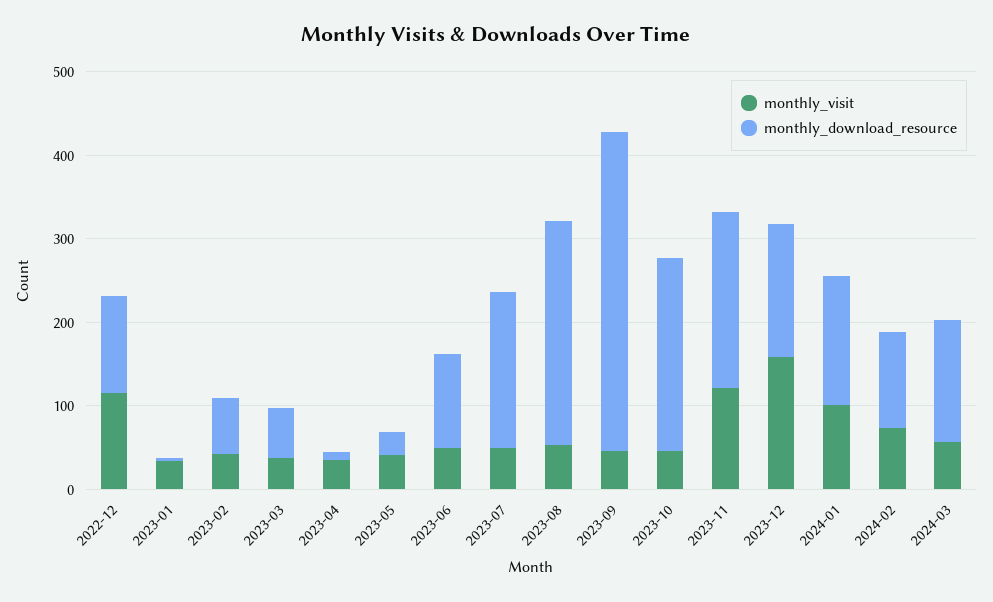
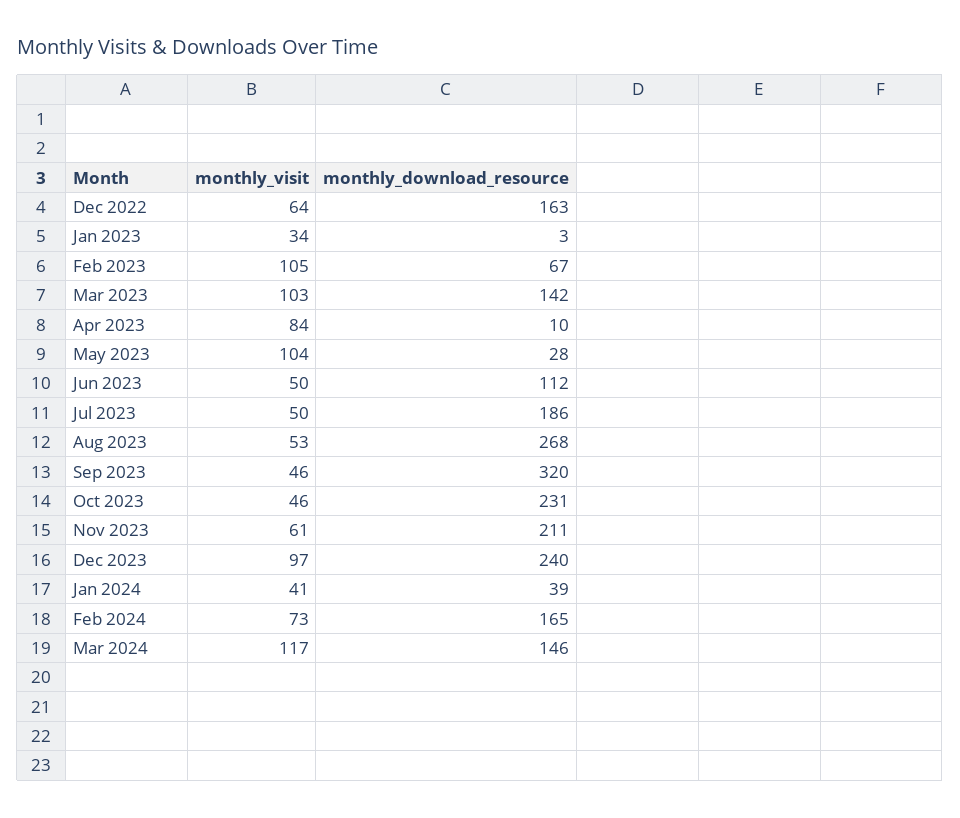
  {
    "monthly_visit": {
-     "2022-12": 120,
+     "2022-12": 64,
      "2023-01": 34,
-     "2023-02": 40,
+     "2023-02": 105,
-     "2023-03": 40,
+     "2023-03": 103,
-     "2023-04": 40,
+     "2023-04": 84,
-     "2023-05": 40,
+     "2023-05": 104,
      "2023-06": 50,
      "2023-07": 50,
      "2023-08": 53,
      "2023-09": 46,
      "2023-10": 46,
-     "2023-11": 120,
+     "2023-11": 61,
-     "2023-12": 160,
+     "2023-12": 97,
-     "2024-01": 100,
+     "2024-01": 41,
      "2024-02": 73,
-     "2024-03": 60
+     "2024-03": 117
    },
    "monthly_download_resource": {
-     "2022-12": 120,
+     "2022-12": 163,
      "2023-01": 3,
      "2023-02": 67,
-     "2023-03": 60,
+     "2023-03": 142,
      "2023-04": 10,
      "2023-05": 28,
      "2023-06": 112,
      "2023-07": 186,
      "2023-08": 268,
-     "2023-09": 380,
+     "2023-09": 320,
      "2023-10": 231,
      "2023-11": 211,
-     "2023-12": 160,
+     "2023-12": 240,
-     "2024-01": 160,
+     "2024-01": 39,
-     "2024-02": 120,
+     "2024-02": 165,
      "2024-03": 146
    }
  }

